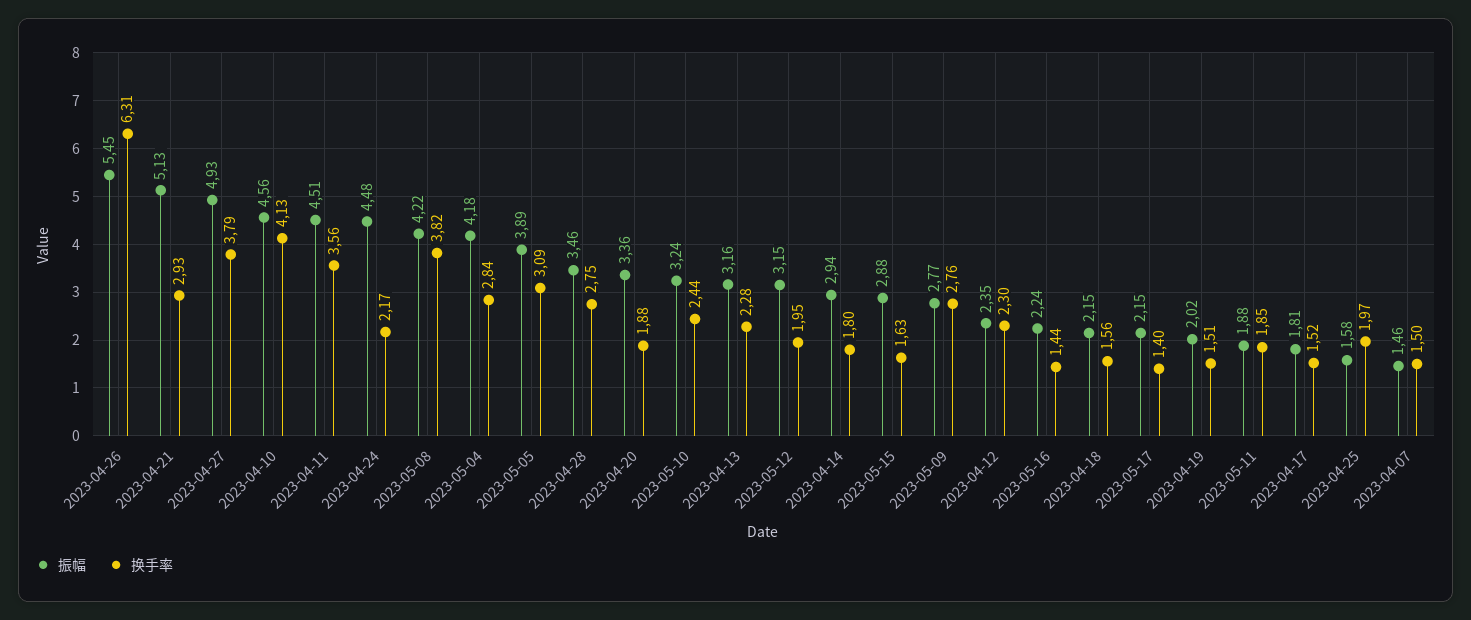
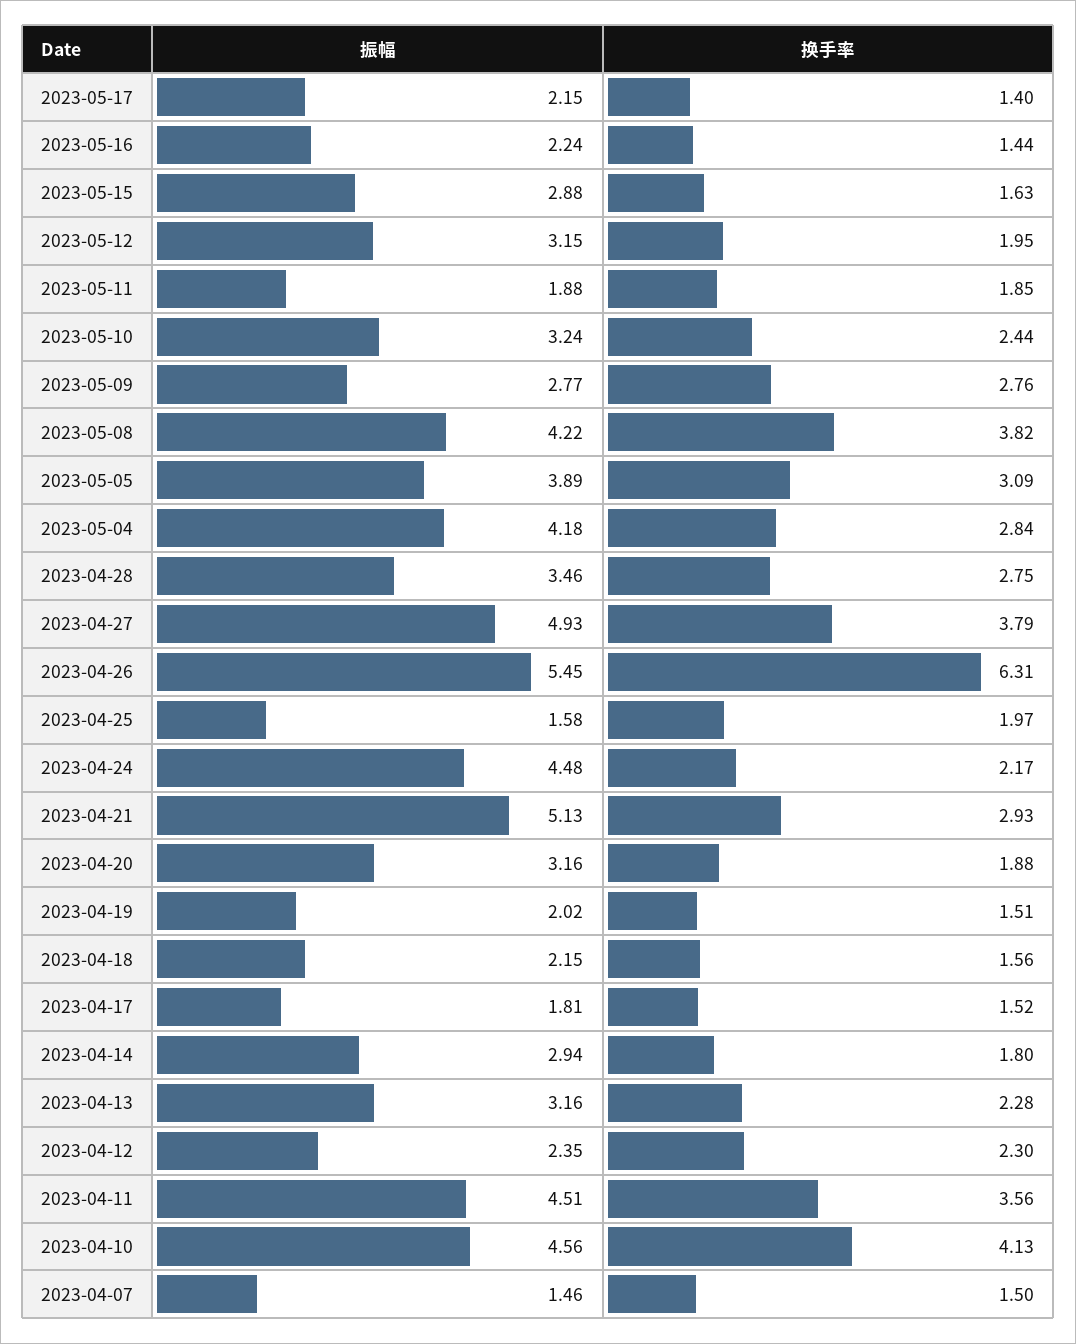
  {
    "振幅": {
      "2023-04-26": 5.45,
      "2023-04-21": 5.13,
      "2023-04-27": 4.93,
      "2023-04-10": 4.56,
      "2023-04-11": 4.51,
      "2023-04-24": 4.48,
      "2023-05-08": 4.22,
      "2023-05-04": 4.18,
      "2023-05-05": 3.89,
      "2023-04-28": 3.46,
-     "2023-04-20": 3.36,
+     "2023-04-20": 3.16,
      "2023-05-10": 3.24,
      "2023-04-13": 3.16,
      "2023-05-12": 3.15,
      "2023-04-14": 2.94,
      "2023-05-15": 2.88,
      "2023-05-09": 2.77,
      "2023-04-12": 2.35,
      "2023-05-16": 2.24,
      "2023-04-18": 2.15,
      "2023-05-17": 2.15,
      "2023-04-19": 2.02,
      "2023-05-11": 1.88,
      "2023-04-17": 1.81,
      "2023-04-25": 1.58,
      "2023-04-07": 1.46
    },
    "换手率": {
      "2023-04-26": 6.31,
      "2023-04-21": 2.93,
      "2023-04-27": 3.79,
      "2023-04-10": 4.13,
      "2023-04-11": 3.56,
      "2023-04-24": 2.17,
      "2023-05-08": 3.82,
      "2023-05-04": 2.84,
      "2023-05-05": 3.09,
      "2023-04-28": 2.75,
      "2023-04-20": 1.88,
      "2023-05-10": 2.44,
      "2023-04-13": 2.28,
      "2023-05-12": 1.95,
      "2023-04-14": 1.8,
      "2023-05-15": 1.63,
      "2023-05-09": 2.76,
      "2023-04-12": 2.3,
      "2023-05-16": 1.44,
      "2023-04-18": 1.56,
      "2023-05-17": 1.4,
      "2023-04-19": 1.51,
      "2023-05-11": 1.85,
      "2023-04-17": 1.52,
      "2023-04-25": 1.97,
      "2023-04-07": 1.5
    }
  }

